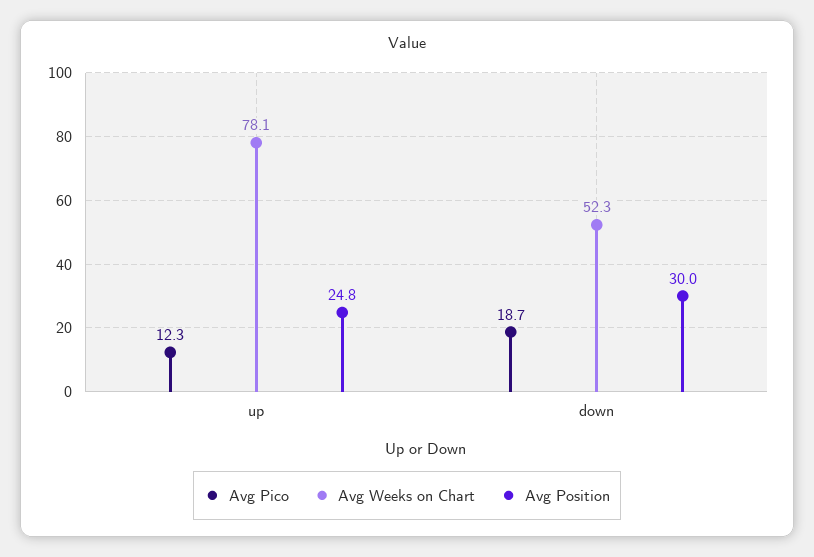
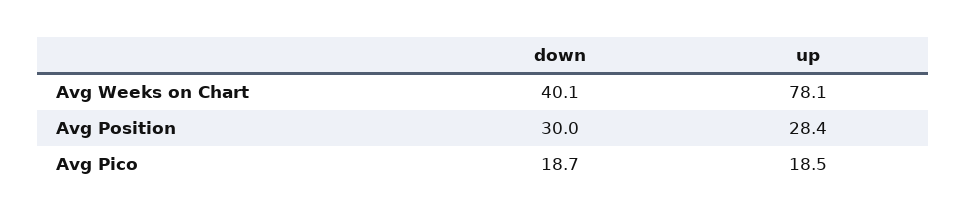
  {
    "Avg Pico": {
-     "up": 12.3,
+     "up": 18.5,
      "down": 18.7
    },
    "Avg Weeks on Chart": {
      "up": 78.1,
-     "down": 52.3
+     "down": 40.1
    },
    "Avg Position": {
-     "up": 24.8,
+     "up": 28.4,
      "down": 30
    }
  }

